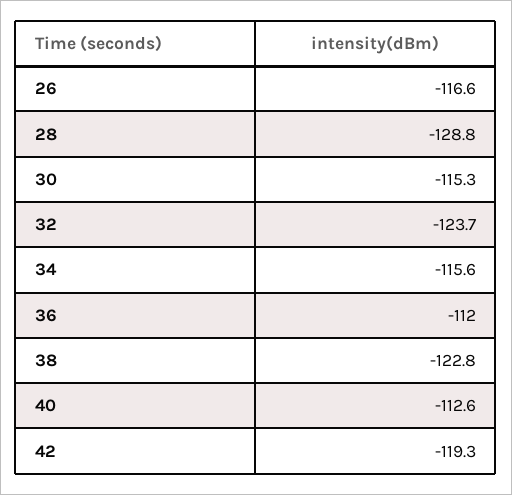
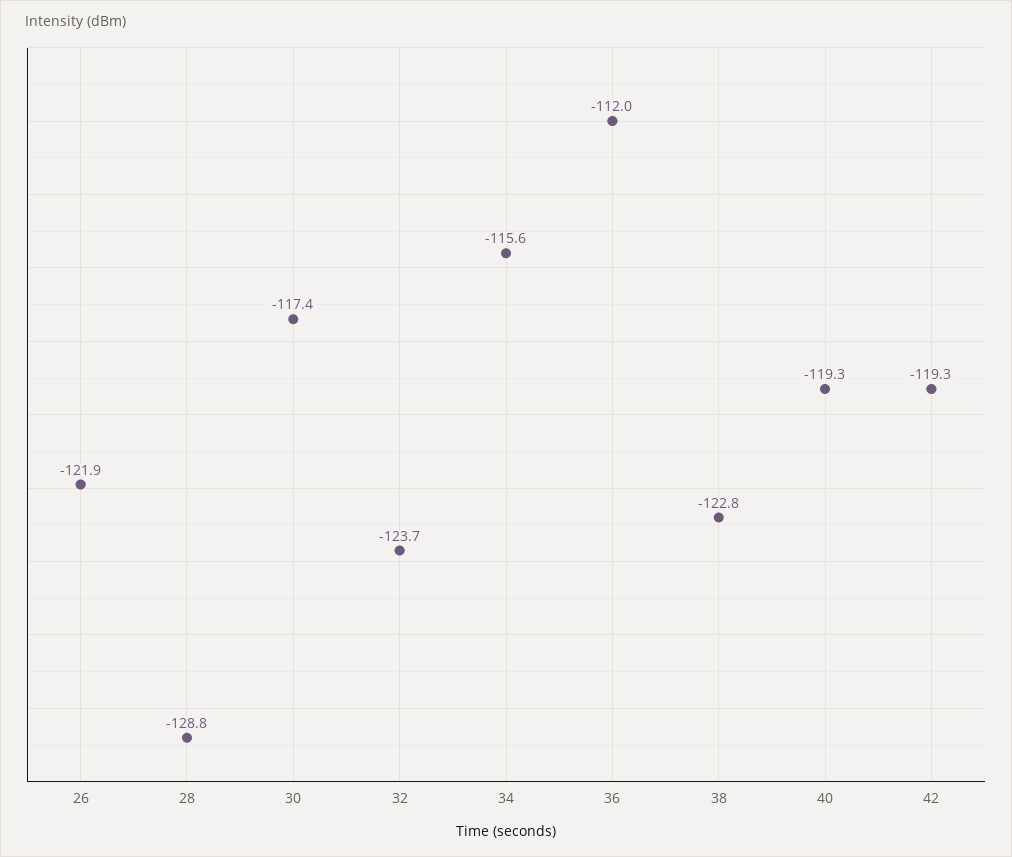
  {
-   "26": -116.6,
+   "26": -121.9,
    "28": -128.8,
-   "30": -115.3,
+   "30": -117.4,
    "32": -123.7,
    "34": -115.6,
    "36": -112,
    "38": -122.8,
-   "40": -112.6,
+   "40": -119.3,
    "42": -119.3
  }

